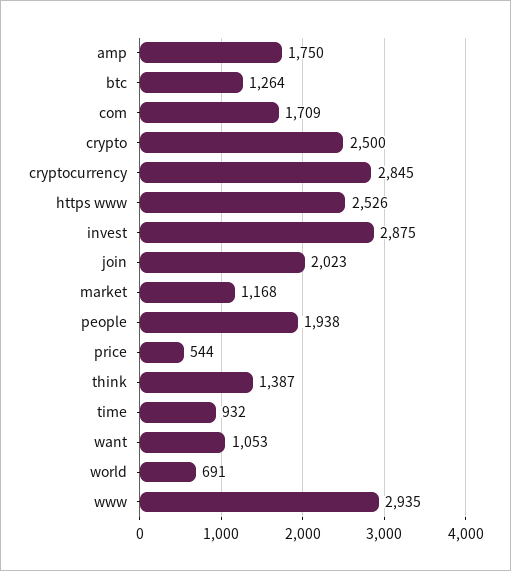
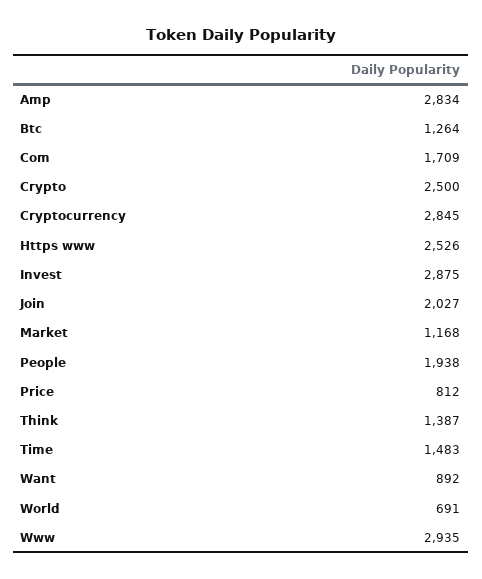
  {
-   "amp": 1750,
+   "amp": 2834,
    "btc": 1264,
    "com": 1709,
    "crypto": 2500,
    "cryptocurrency": 2845,
    "https www": 2526,
    "invest": 2875,
-   "join": 2023,
+   "join": 2027,
    "market": 1168,
    "people": 1938,
-   "price": 544,
+   "price": 812,
    "think": 1387,
-   "time": 932,
+   "time": 1483,
-   "want": 1053,
+   "want": 892,
    "world": 691,
    "www": 2935
  }

